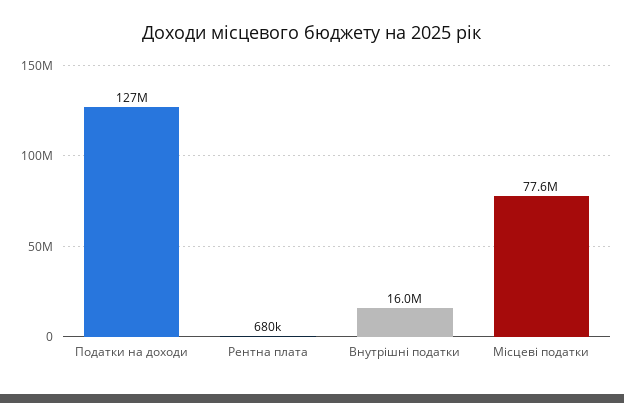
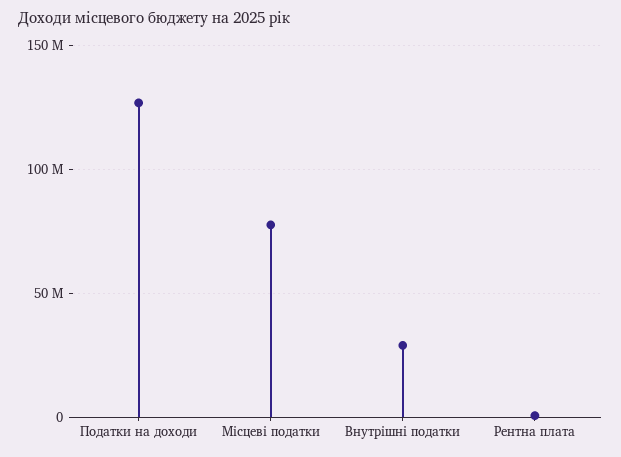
  {
    "Податки на доходи": 127000000,
    "Рентна плата": 680000,
-   "Внутрішні податки": 16000000,
+   "Внутрішні податки": 30000000,
    "Місцеві податки": 77600000
  }

